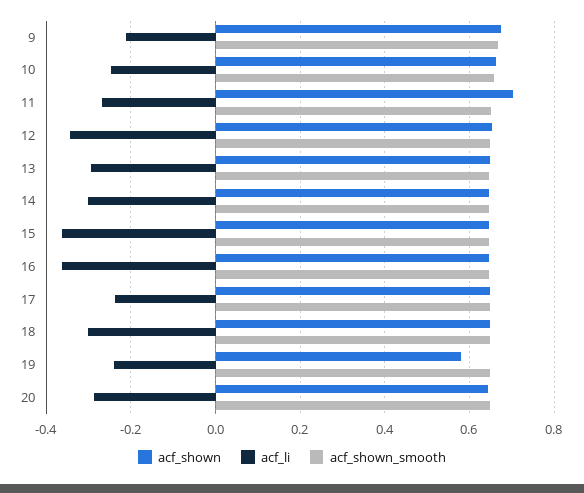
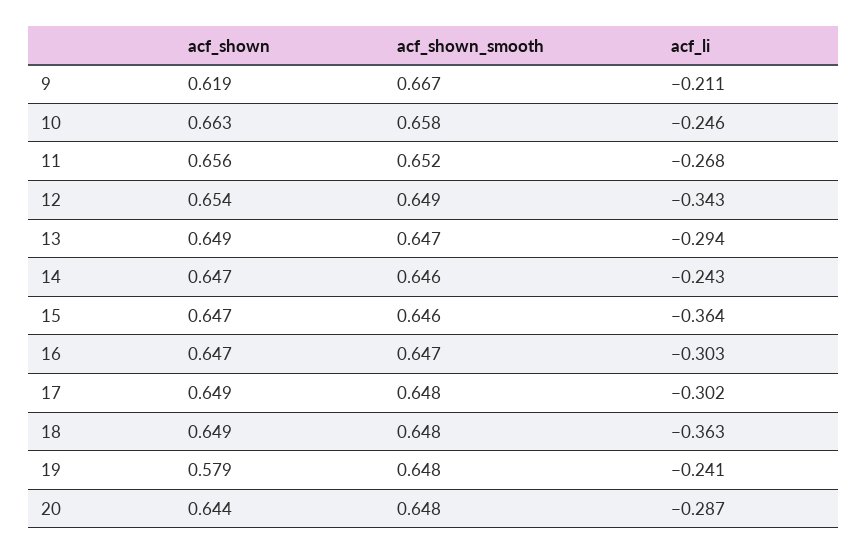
  {
    "acf_shown": {
-     "9": 0.68,
+     "9": 0.619,
      "10": 0.663,
-     "11": 0.7,
+     "11": 0.656,
      "12": 0.654,
      "13": 0.649,
      "14": 0.647,
      "15": 0.647,
      "16": 0.647,
      "17": 0.649,
      "18": 0.649,
      "19": 0.579,
      "20": 0.644
    },
    "acf_li": {
      "9": -0.211,
      "10": -0.246,
      "11": -0.268,
      "12": -0.343,
      "13": -0.294,
-     "14": -0.3,
+     "14": -0.243,
      "15": -0.364,
-     "16": -0.36,
+     "16": -0.303,
-     "17": -0.24,
+     "17": -0.302,
-     "18": -0.3,
+     "18": -0.363,
      "19": -0.241,
      "20": -0.287
    },
    "acf_shown_smooth": {
      "9": 0.667,
      "10": 0.658,
      "11": 0.652,
      "12": 0.649,
      "13": 0.647,
      "14": 0.646,
      "15": 0.646,
      "16": 0.647,
      "17": 0.648,
      "18": 0.648,
      "19": 0.648,
      "20": 0.648
    }
  }

